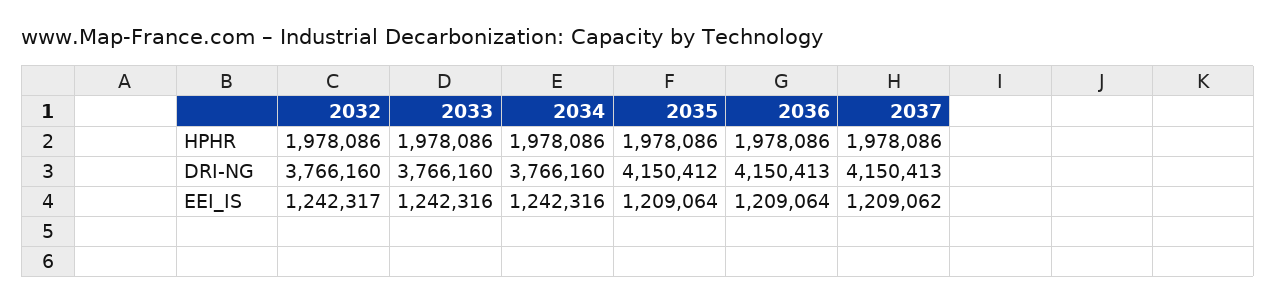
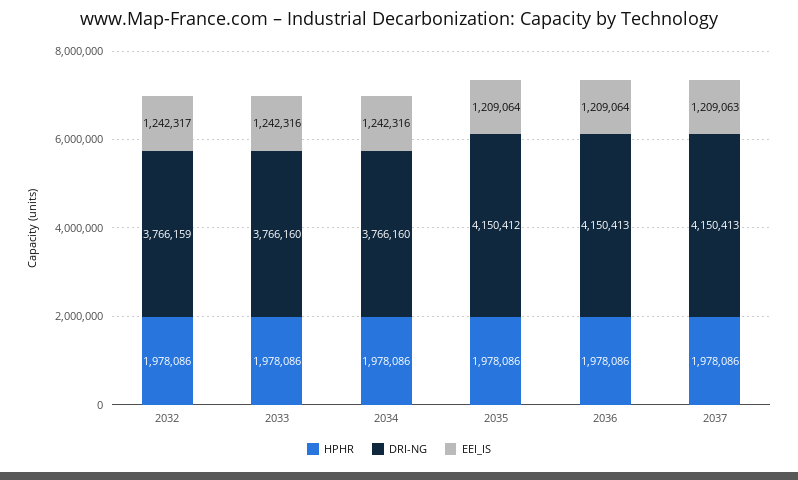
  {
    "HPHR": {
      "2032": 1978086,
      "2033": 1978086,
      "2034": 1978086,
      "2035": 1978086,
      "2036": 1978086,
      "2037": 1978086
    },
    "DRI-NG": {
-     "2032": 3766160,
+     "2032": 3766159,
      "2033": 3766160,
      "2034": 3766160,
      "2035": 4150412,
      "2036": 4150413,
      "2037": 4150413
    },
    "EEI_IS": {
      "2032": 1242317,
      "2033": 1242316,
      "2034": 1242316,
      "2035": 1209064,
      "2036": 1209064,
-     "2037": 1209062
+     "2037": 1209063
    }
  }

